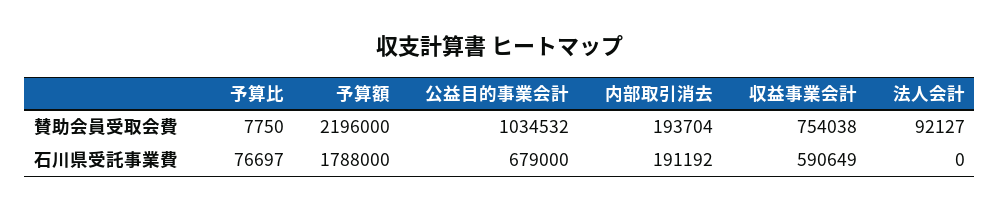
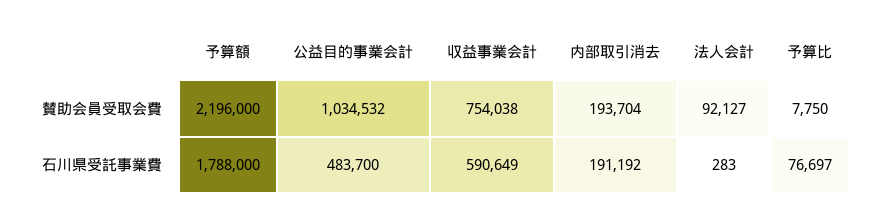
  {
    "予算比": {
      "賛助会員受取会費": 7750,
      "石川県受託事業費": 76697
    },
    "予算額": {
      "賛助会員受取会費": 2196000,
      "石川県受託事業費": 1788000
    },
    "公益目的事業会計": {
      "賛助会員受取会費": 1034532,
-     "石川県受託事業費": 679000
+     "石川県受託事業費": 483700
    },
    "内部取引消去": {
      "賛助会員受取会費": 193704,
      "石川県受託事業費": 191192
    },
    "収益事業会計": {
      "賛助会員受取会費": 754038,
      "石川県受託事業費": 590649
    },
    "法人会計": {
      "賛助会員受取会費": 92127,
-     "石川県受託事業費": 0
+     "石川県受託事業費": 283
    }
  }

